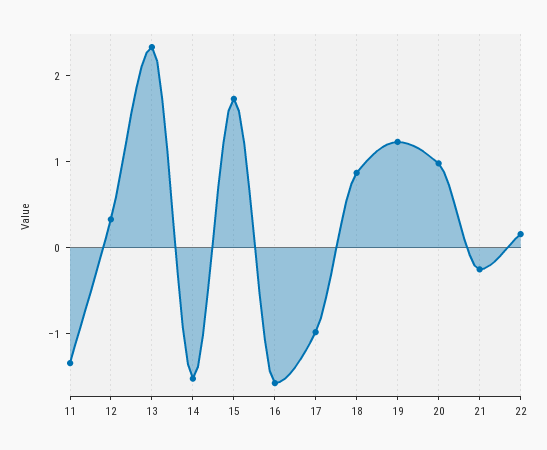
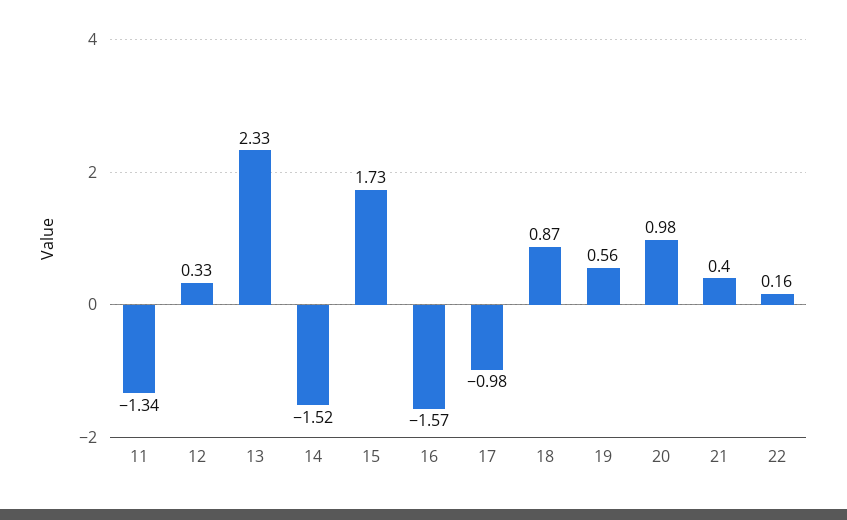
  {
    "11": -1.34,
    "12": 0.33,
    "13": 2.33,
    "14": -1.52,
    "15": 1.73,
    "16": -1.57,
    "17": -0.98,
    "18": 0.87,
-   "19": 1.2,
+   "19": 0.56,
    "20": 0.98,
-   "21": -0.2,
+   "21": 0.4,
    "22": 0.16
  }

